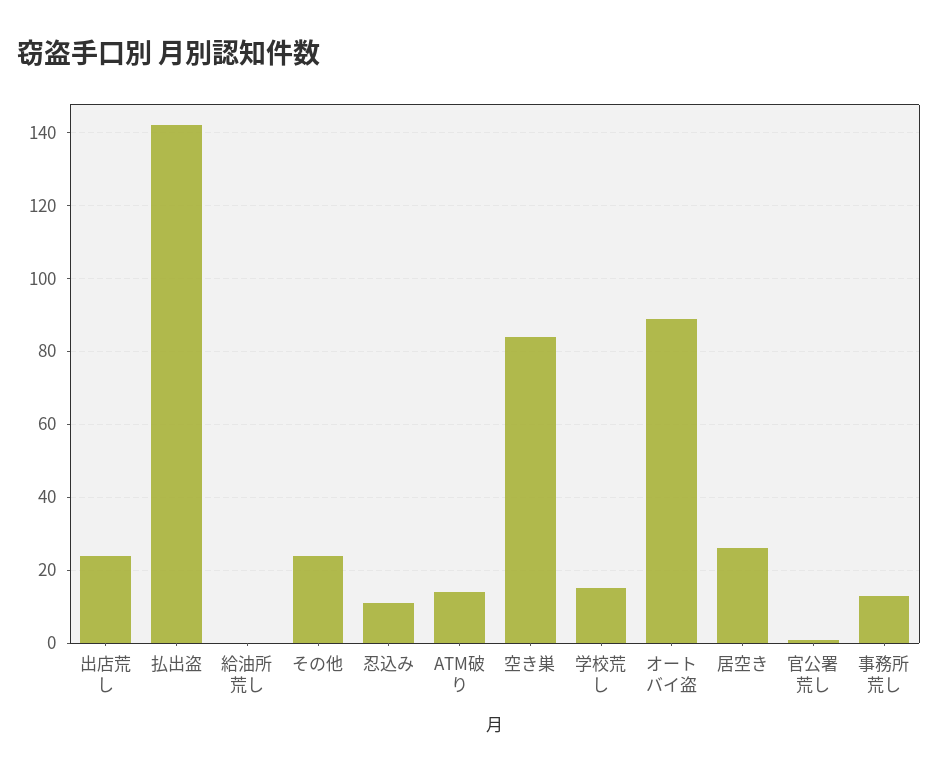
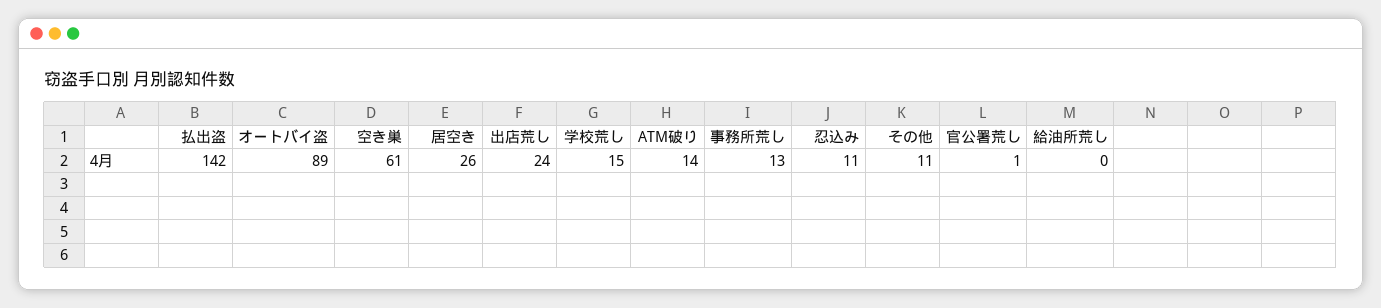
  {
    "出店荒し": 24,
    "払出盗": 142,
    "給油所荒し": 0,
-   "その他": 25,
+   "その他": 11,
    "忍込み": 11,
    "ATM破り": 14,
-   "空き巣": 85,
+   "空き巣": 61,
    "学校荒し": 15,
    "オートバイ盗": 89,
    "居空き": 26,
    "官公署荒し": 1,
    "事務所荒し": 13
  }

